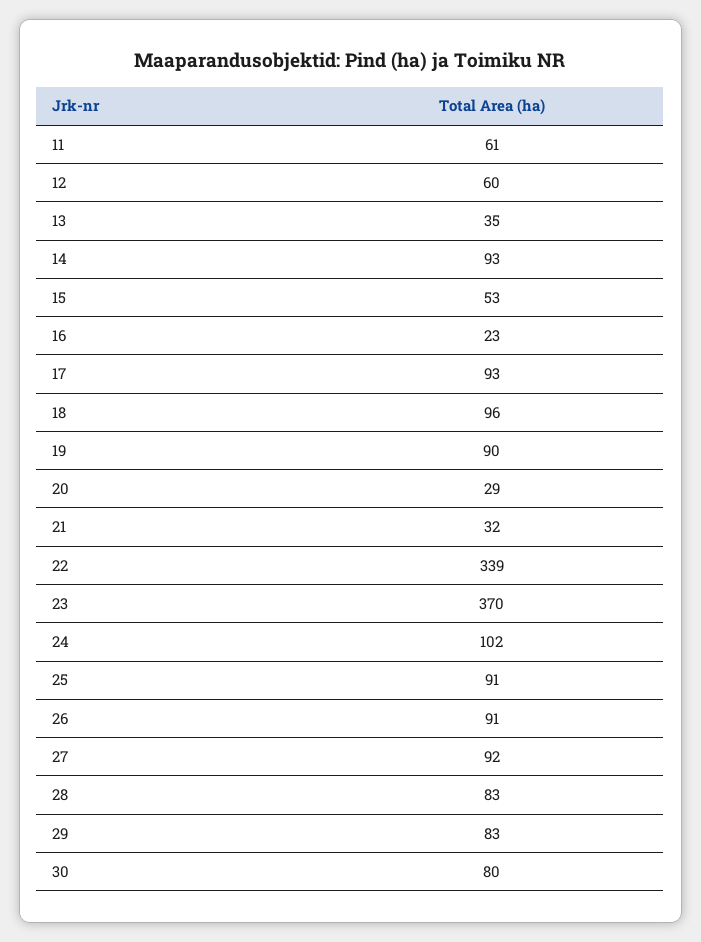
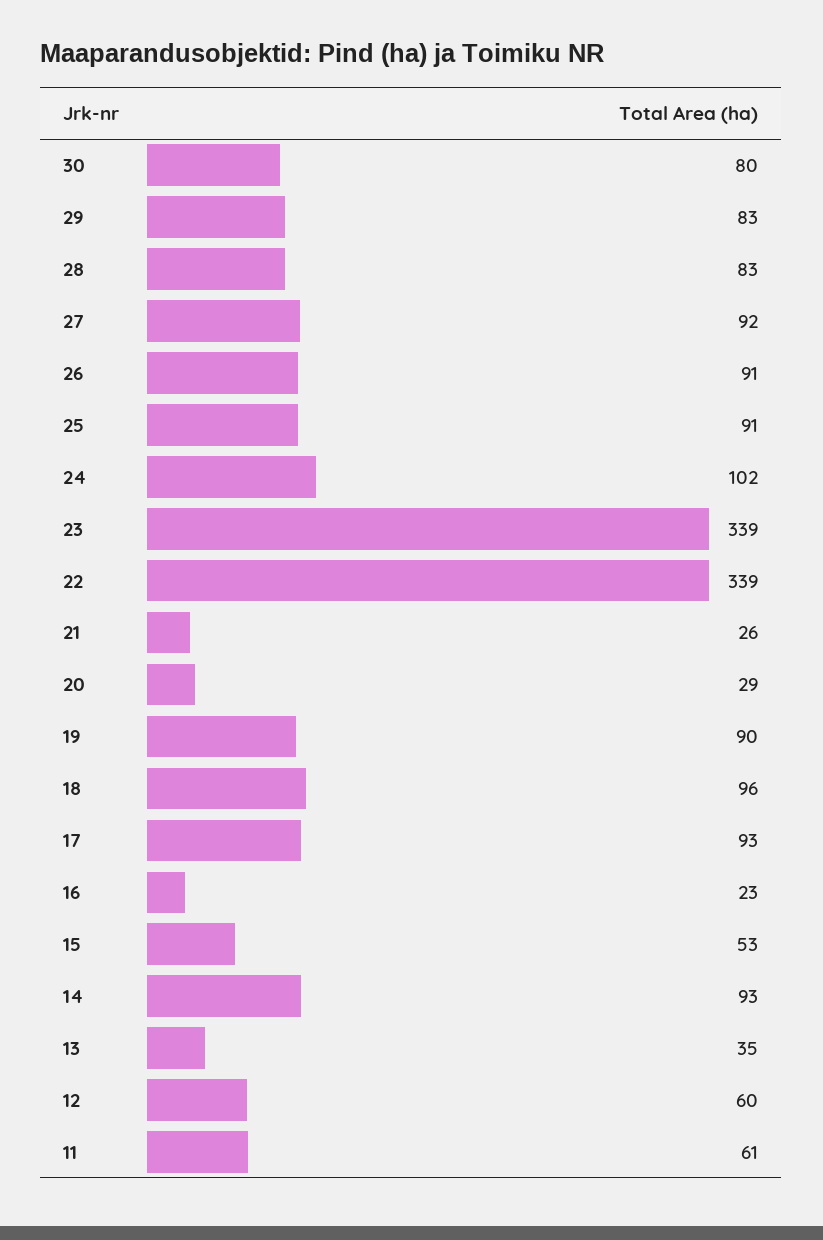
  {
    "11": 61,
    "12": 60,
    "13": 35,
    "14": 93,
    "15": 53,
    "16": 23,
    "17": 93,
    "18": 96,
    "19": 90,
    "20": 29,
-   "21": 32,
+   "21": 26,
    "22": 339,
-   "23": 370,
+   "23": 339,
    "24": 102,
    "25": 91,
    "26": 91,
    "27": 92,
    "28": 83,
    "29": 83,
    "30": 80
  }

